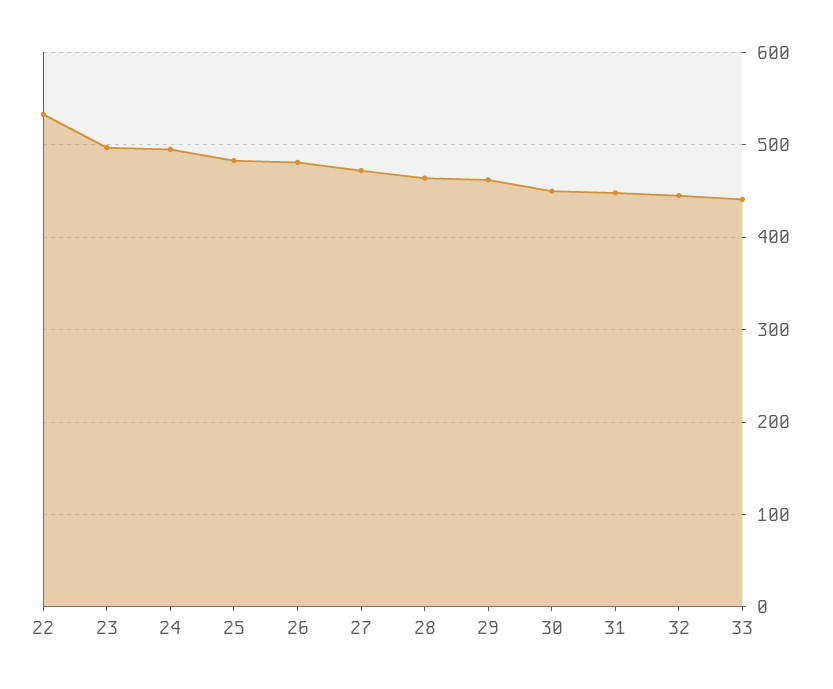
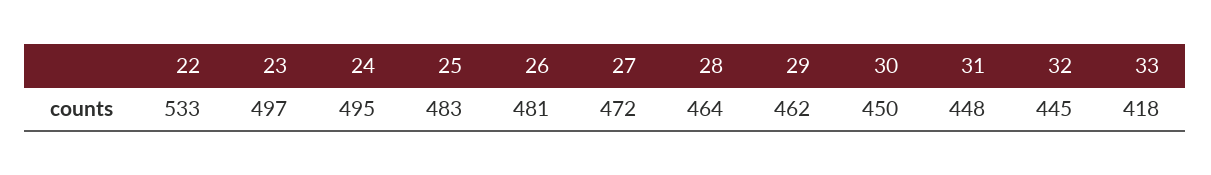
  {
    "22": 533,
    "23": 497,
    "24": 495,
    "25": 483,
    "26": 481,
    "27": 472,
    "28": 464,
    "29": 462,
    "30": 450,
    "31": 448,
    "32": 445,
-   "33": 440
+   "33": 418
  }

